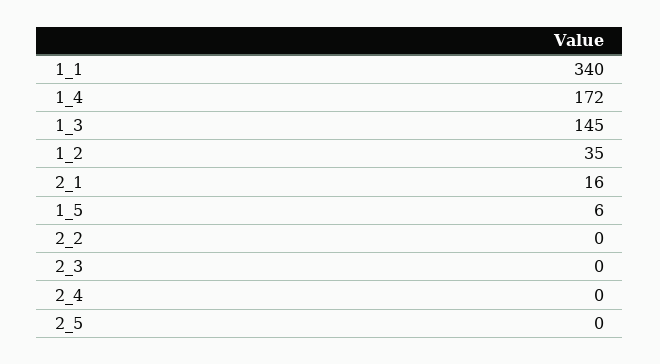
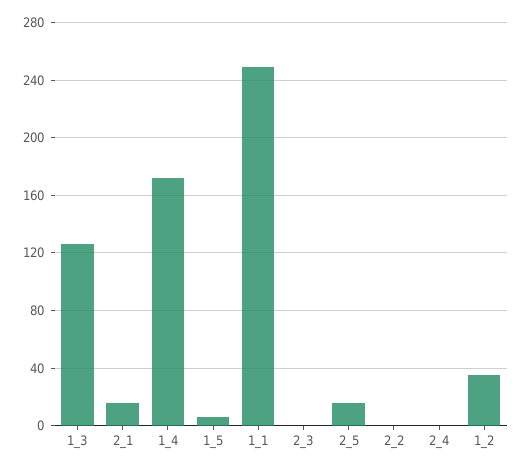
  {
-   "1_1": 340,
+   "1_1": 250,
    "1_4": 172,
-   "1_3": 145,
+   "1_3": 125,
    "1_2": 35,
    "2_1": 16,
    "1_5": 6,
    "2_2": 0,
    "2_3": 0,
    "2_4": 0,
-   "2_5": 0
+   "2_5": 15
  }

